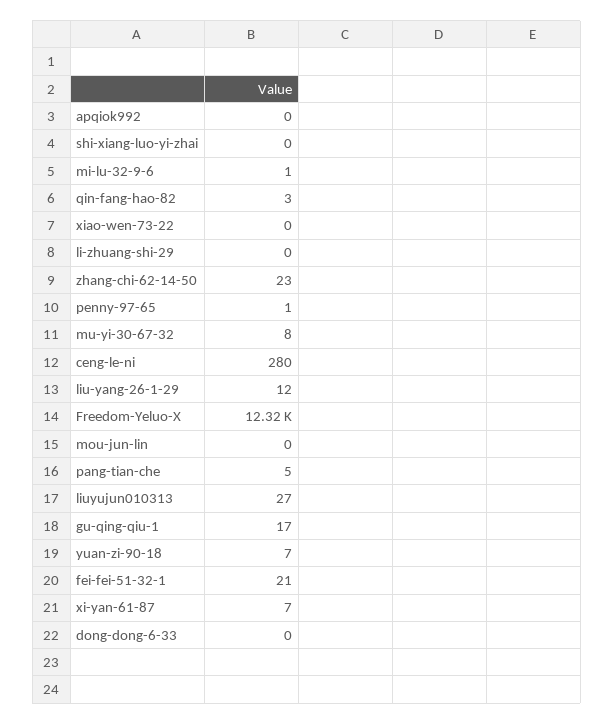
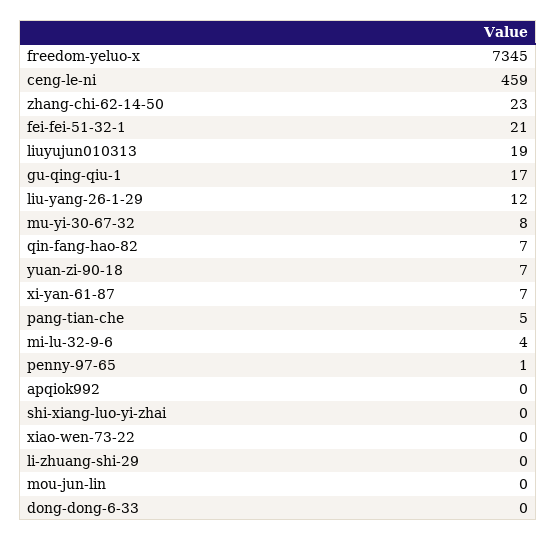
  {
    "apqiok992": 0,
    "shi-xiang-luo-yi-zhai": 0,
-   "mi-lu-32-9-6": 1,
+   "mi-lu-32-9-6": 4,
-   "qin-fang-hao-82": 3,
+   "qin-fang-hao-82": 7,
    "xiao-wen-73-22": 0,
    "li-zhuang-shi-29": 0,
    "zhang-chi-62-14-50": 23,
    "penny-97-65": 1,
    "mu-yi-30-67-32": 8,
-   "ceng-le-ni": 280,
+   "ceng-le-ni": 459,
    "liu-yang-26-1-29": 12,
-   "Freedom-Yeluo-X": 12320,
+   "Freedom-Yeluo-X": 7345,
    "mou-jun-lin": 0,
    "pang-tian-che": 5,
-   "liuyujun010313": 27,
+   "liuyujun010313": 19,
    "gu-qing-qiu-1": 17,
    "yuan-zi-90-18": 7,
    "fei-fei-51-32-1": 21,
    "xi-yan-61-87": 7,
    "dong-dong-6-33": 0
  }

